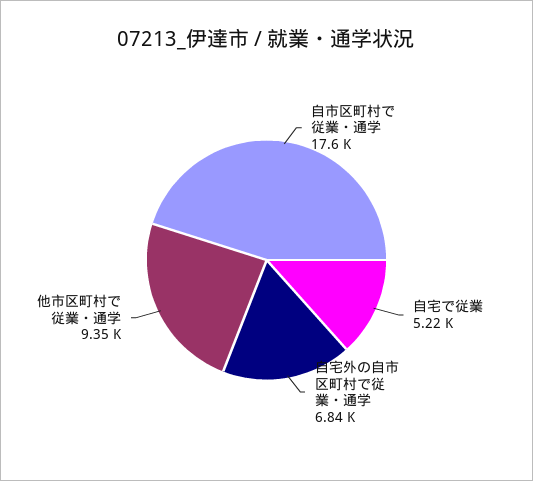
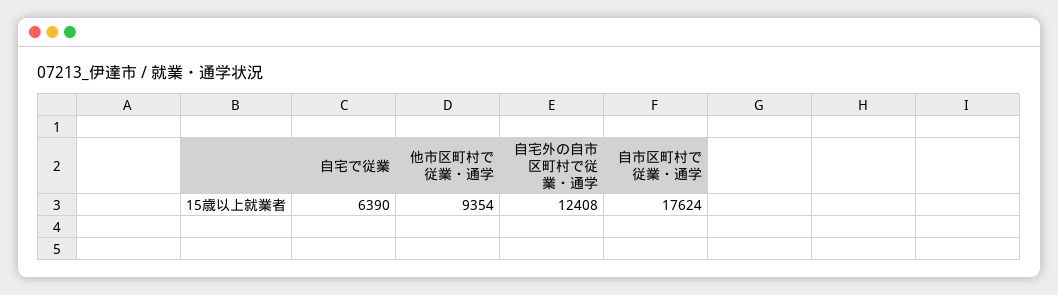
  {
    "自市区町村で従業・通学": 17624,
-   "自宅で従業": 5220,
+   "自宅で従業": 6390,
-   "自宅外の自市区町村で従業・通学": 6840,
+   "自宅外の自市区町村で従業・通学": 12408,
    "他市区町村で従業・通学": 9354
  }

